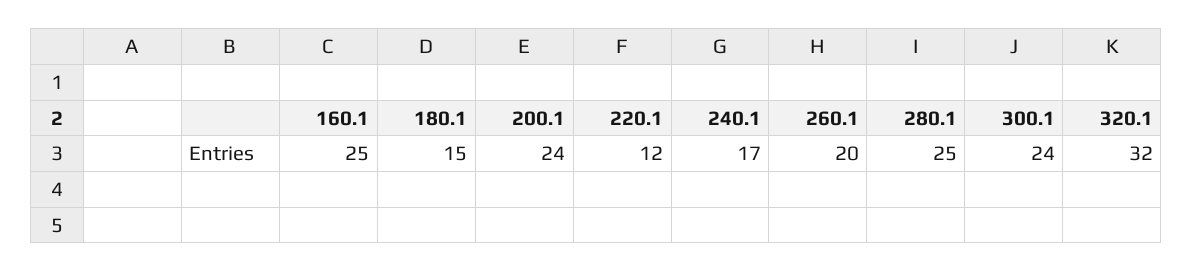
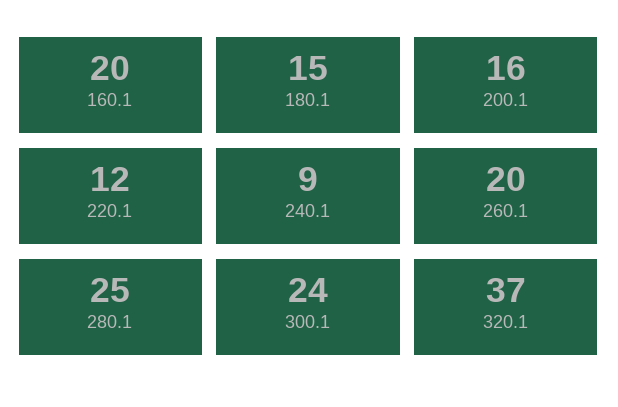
  {
-   "160.1": 25,
+   "160.1": 20,
    "180.1": 15,
-   "200.1": 24,
+   "200.1": 16,
    "220.1": 12,
-   "240.1": 17,
+   "240.1": 9,
    "260.1": 20,
    "280.1": 25,
    "300.1": 24,
-   "320.1": 32
+   "320.1": 37
  }

